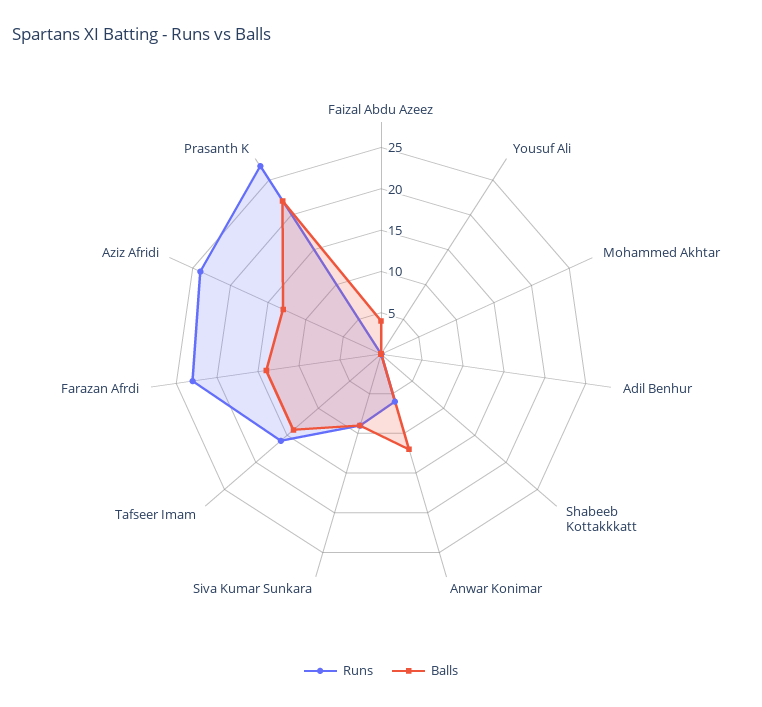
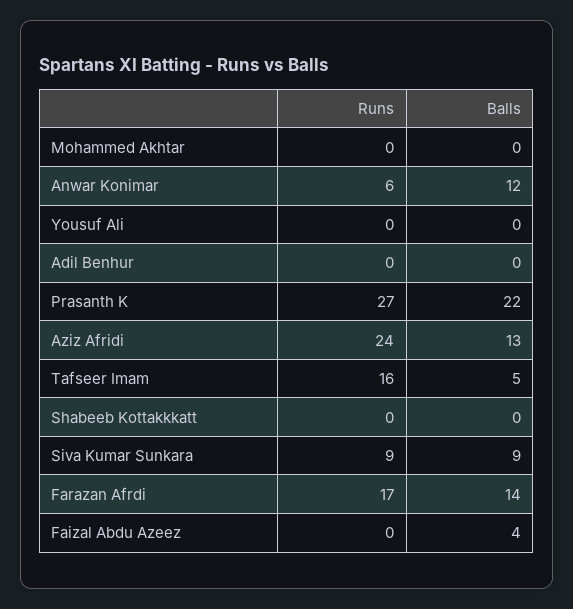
  {
    "Runs": {
      "Faizal Abdu Azeez": 0,
      "Yousuf Ali": 0,
      "Mohammed Akhtar": 0,
      "Adil Benhur": 0,
      "Shabeeb Kottakkkatt": 0,
      "Anwar Konimar": 6,
      "Siva Kumar Sunkara": 9,
      "Tafseer Imam": 16,
-     "Farazan Afrdi": 23,
+     "Farazan Afrdi": 17,
      "Aziz Afridi": 24,
      "Prasanth K": 27
    },
    "Balls": {
      "Faizal Abdu Azeez": 4,
      "Yousuf Ali": 0,
      "Mohammed Akhtar": 0,
      "Adil Benhur": 0,
      "Shabeeb Kottakkkatt": 0,
      "Anwar Konimar": 12,
      "Siva Kumar Sunkara": 9,
-     "Tafseer Imam": 14,
+     "Tafseer Imam": 5,
      "Farazan Afrdi": 14,
      "Aziz Afridi": 13,
      "Prasanth K": 22
    }
  }

